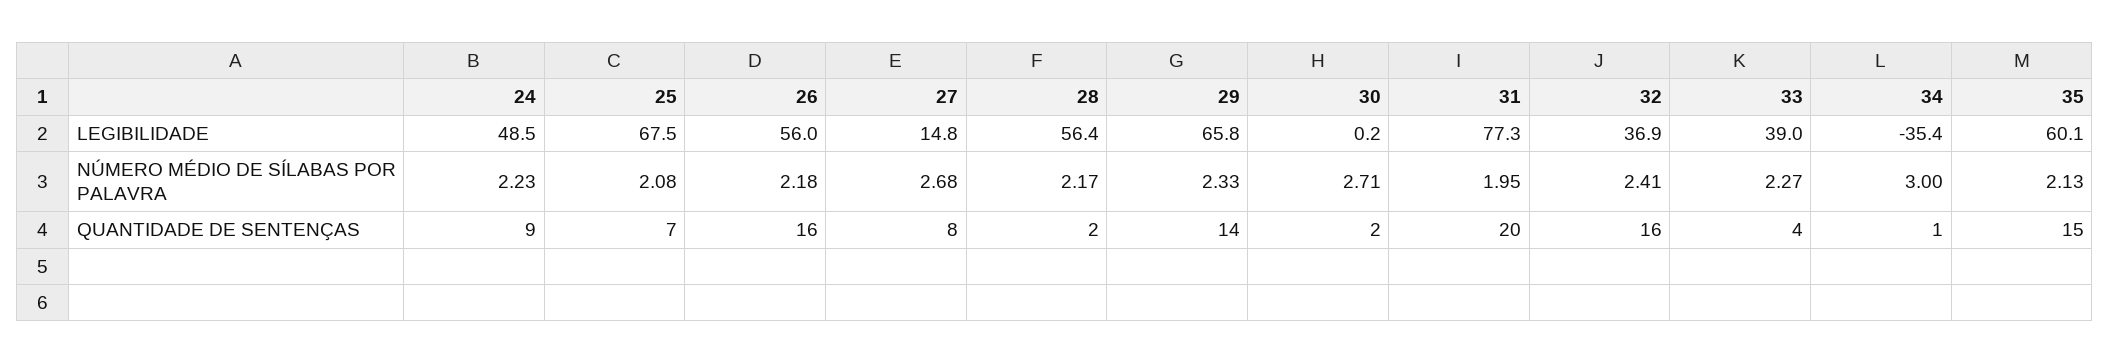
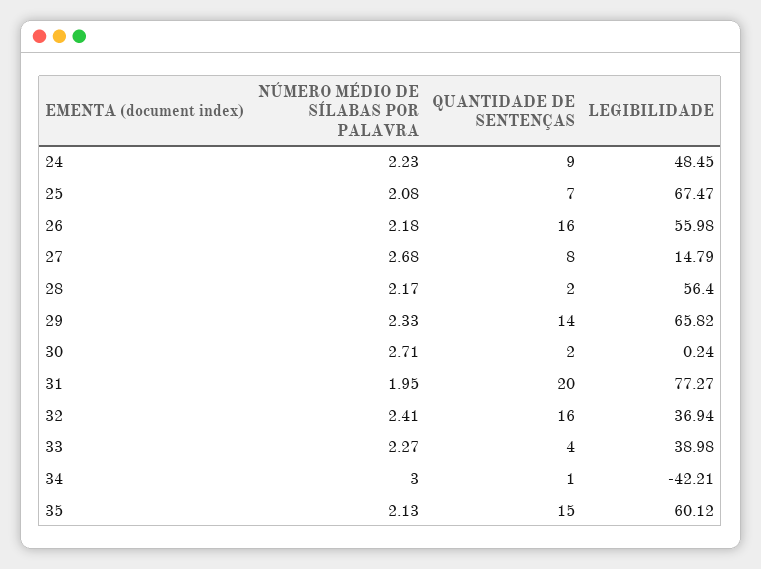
  {
    "24": {
      "LEGIBILIDADE": 48.45,
      "NÚMERO MÉDIO DE SÍLABAS POR PALAVRA": 2.23,
      "QUANTIDADE DE SENTENÇAS": 9
    },
    "25": {
      "LEGIBILIDADE": 67.47,
      "NÚMERO MÉDIO DE SÍLABAS POR PALAVRA": 2.08,
      "QUANTIDADE DE SENTENÇAS": 7
    },
    "26": {
      "LEGIBILIDADE": 55.98,
      "NÚMERO MÉDIO DE SÍLABAS POR PALAVRA": 2.18,
      "QUANTIDADE DE SENTENÇAS": 16
    },
    "27": {
      "LEGIBILIDADE": 14.79,
      "NÚMERO MÉDIO DE SÍLABAS POR PALAVRA": 2.68,
      "QUANTIDADE DE SENTENÇAS": 8
    },
    "28": {
      "LEGIBILIDADE": 56.4,
      "NÚMERO MÉDIO DE SÍLABAS POR PALAVRA": 2.17,
      "QUANTIDADE DE SENTENÇAS": 2
    },
    "29": {
      "LEGIBILIDADE": 65.82,
      "NÚMERO MÉDIO DE SÍLABAS POR PALAVRA": 2.33,
      "QUANTIDADE DE SENTENÇAS": 14
    },
    "30": {
      "LEGIBILIDADE": 0.24,
      "NÚMERO MÉDIO DE SÍLABAS POR PALAVRA": 2.71,
      "QUANTIDADE DE SENTENÇAS": 2
    },
    "31": {
      "LEGIBILIDADE": 77.27,
      "NÚMERO MÉDIO DE SÍLABAS POR PALAVRA": 1.95,
      "QUANTIDADE DE SENTENÇAS": 20
    },
    "32": {
      "LEGIBILIDADE": 36.94,
      "NÚMERO MÉDIO DE SÍLABAS POR PALAVRA": 2.41,
      "QUANTIDADE DE SENTENÇAS": 16
    },
    "33": {
      "LEGIBILIDADE": 38.98,
      "NÚMERO MÉDIO DE SÍLABAS POR PALAVRA": 2.27,
      "QUANTIDADE DE SENTENÇAS": 4
    },
    "34": {
-     "LEGIBILIDADE": -35.4,
+     "LEGIBILIDADE": -42.21,
      "NÚMERO MÉDIO DE SÍLABAS POR PALAVRA": 3,
      "QUANTIDADE DE SENTENÇAS": 1
    },
    "35": {
      "LEGIBILIDADE": 60.12,
      "NÚMERO MÉDIO DE SÍLABAS POR PALAVRA": 2.13,
      "QUANTIDADE DE SENTENÇAS": 15
    }
  }

